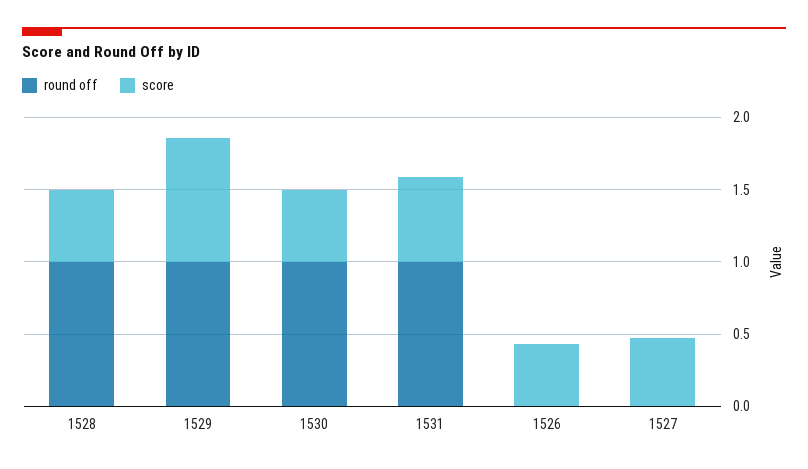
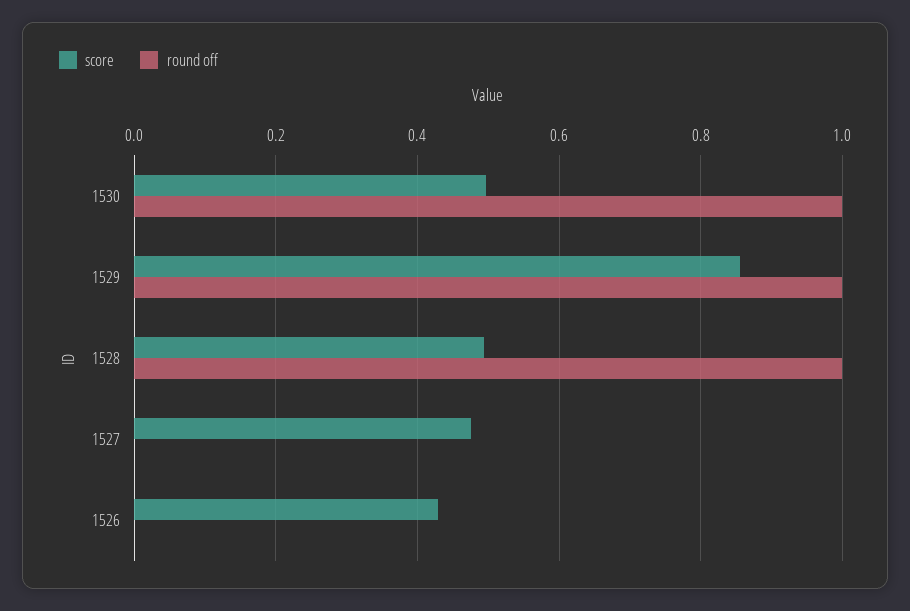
  {
    "round off": {
      "1528": 1,
      "1529": 1,
      "1530": 1,
-     "1531": 1,
      "1526": 0,
      "1527": 0
    },
    "score": {
      "1528": 0.5,
      "1529": 0.86,
      "1530": 0.5,
-     "1531": 0.6,
      "1526": 0.42,
      "1527": 0.48
    }
  }

